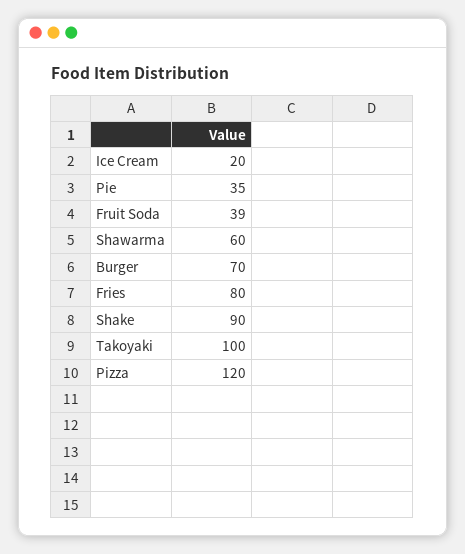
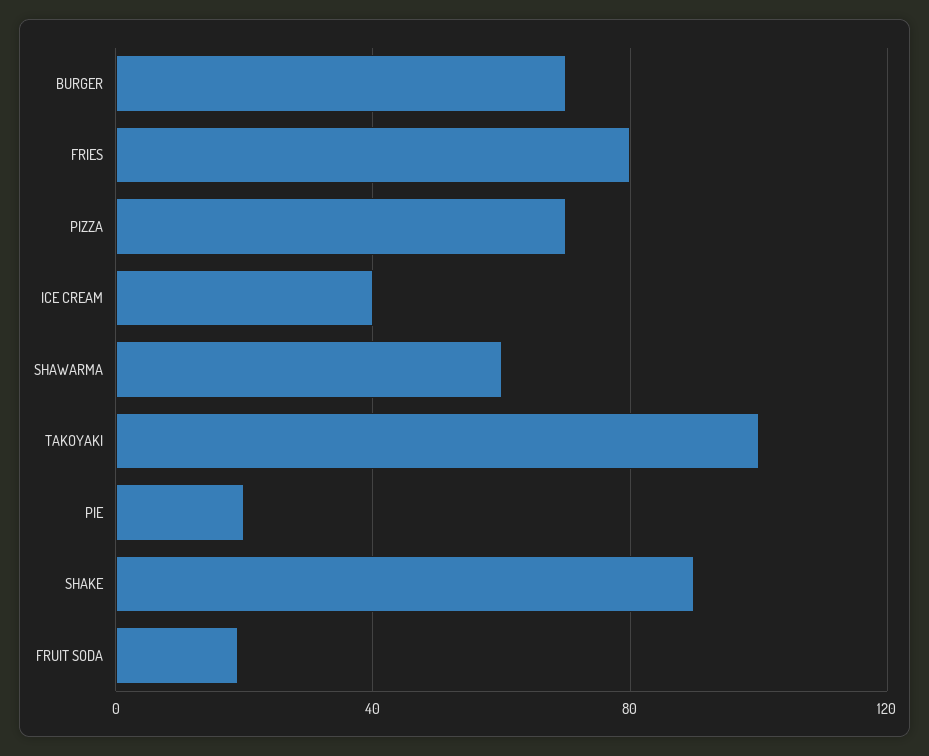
  {
-   "Ice Cream": 20,
+   "Ice Cream": 40,
-   "Pie": 35,
+   "Pie": 20,
-   "Fruit Soda": 39,
+   "Fruit Soda": 20,
    "Shawarma": 60,
    "Burger": 70,
    "Fries": 80,
    "Shake": 90,
    "Takoyaki": 100,
-   "Pizza": 120
+   "Pizza": 70
  }

